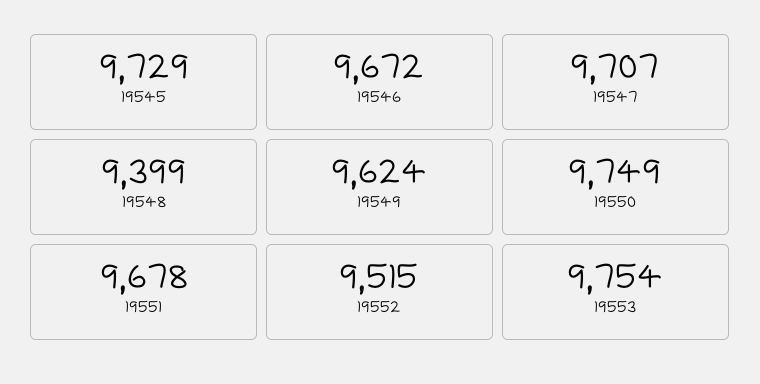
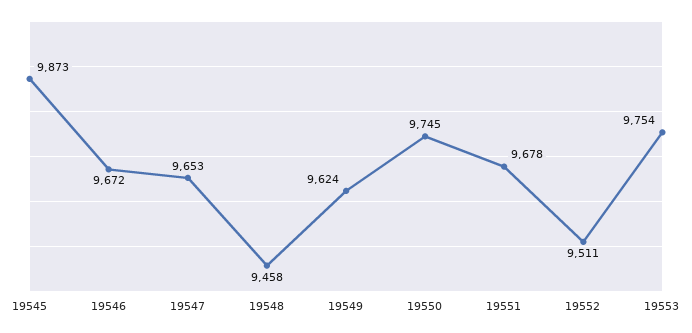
  {
-   "19545": 9729,
+   "19545": 9873,
    "19546": 9672,
-   "19547": 9707,
+   "19547": 9653,
-   "19548": 9399,
+   "19548": 9458,
    "19549": 9624,
-   "19550": 9749,
+   "19550": 9745,
    "19551": 9678,
-   "19552": 9515,
+   "19552": 9511,
    "19553": 9754
  }

